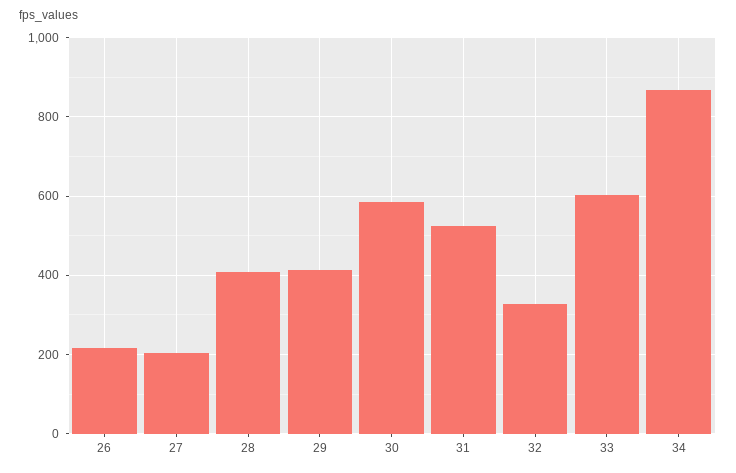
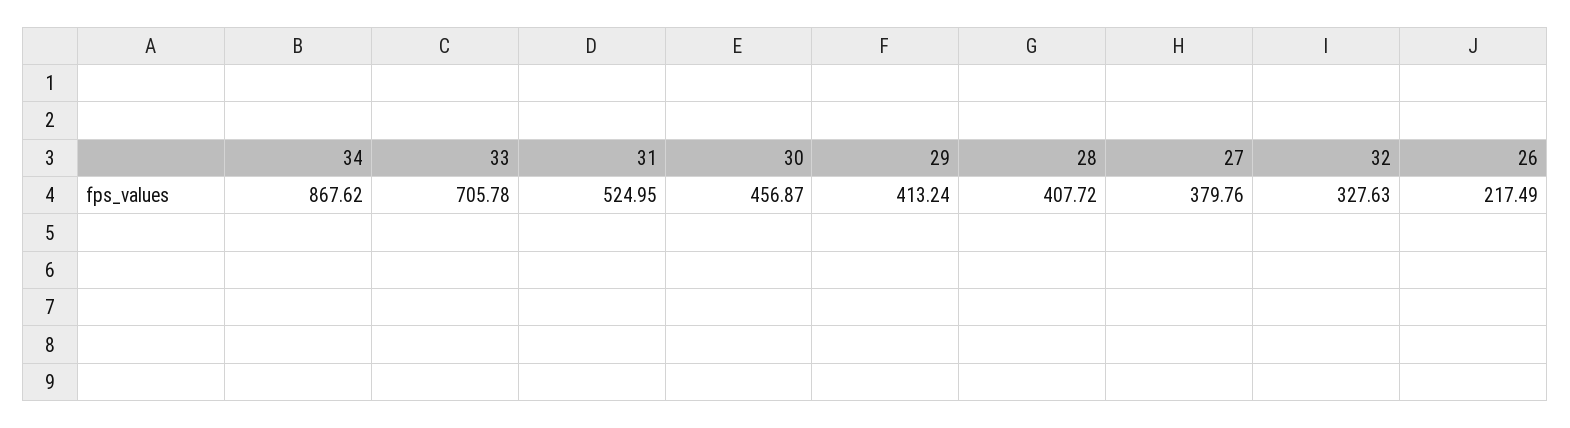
  {
    "26": 217.49,
-   "27": 200,
+   "27": 379.76,
    "28": 407.72,
    "29": 413.24,
-   "30": 580,
+   "30": 456.87,
    "31": 524.95,
    "32": 327.63,
-   "33": 600,
+   "33": 705.78,
    "34": 867.62
  }

